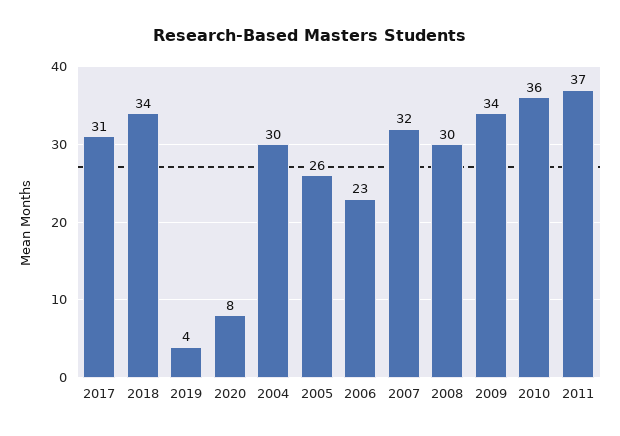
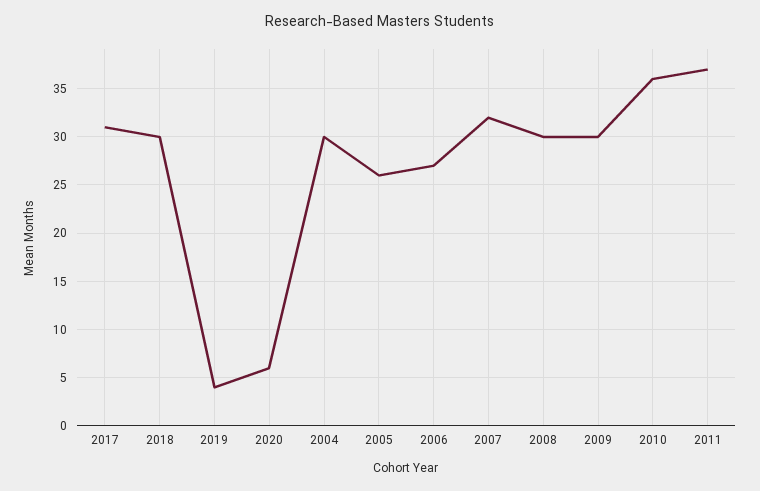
  {
    "2017": 31,
-   "2018": 34,
+   "2018": 30,
    "2019": 4,
-   "2020": 8,
+   "2020": 6,
    "2004": 30,
    "2005": 26,
-   "2006": 23,
+   "2006": 27,
    "2007": 32,
    "2008": 30,
-   "2009": 34,
+   "2009": 30,
    "2010": 36,
    "2011": 37
  }

